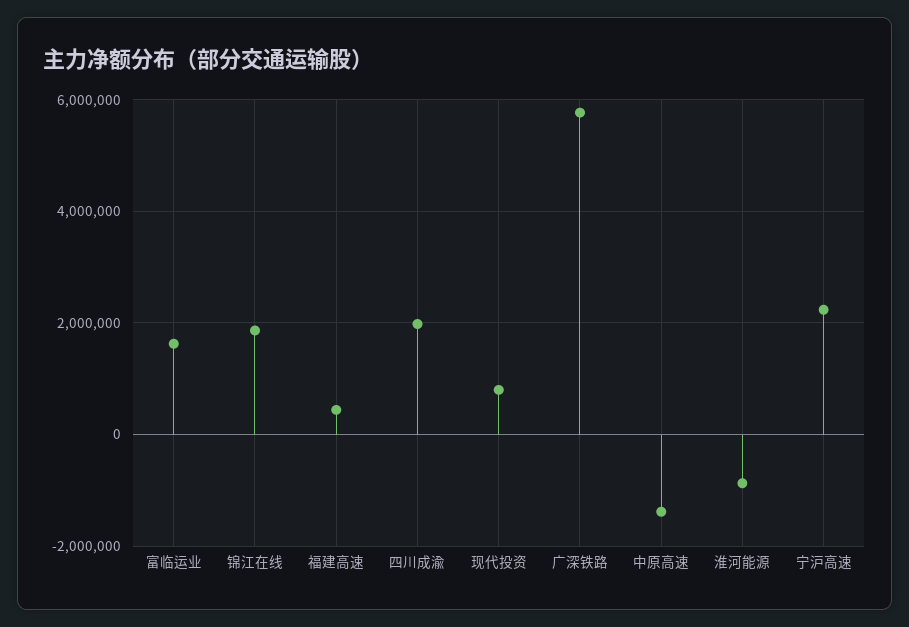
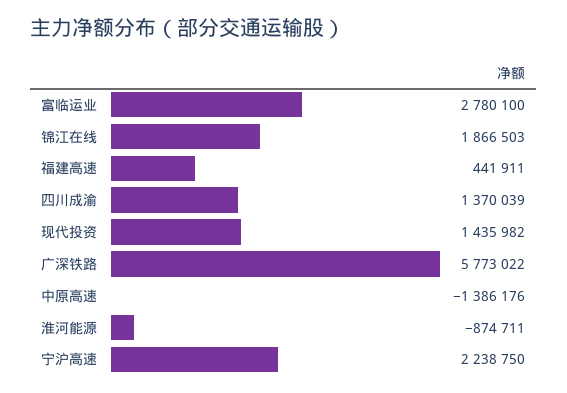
  {
-   "富临运业": 1600000,
+   "富临运业": 2780100,
    "锦江在线": 1866503,
    "福建高速": 441911,
-   "四川成渝": 2000000,
+   "四川成渝": 1370039,
-   "现代投资": 800000,
+   "现代投资": 1435982,
    "广深铁路": 5773022,
    "中原高速": -1386176,
    "淮河能源": -874711,
    "宁沪高速": 2238750
  }

